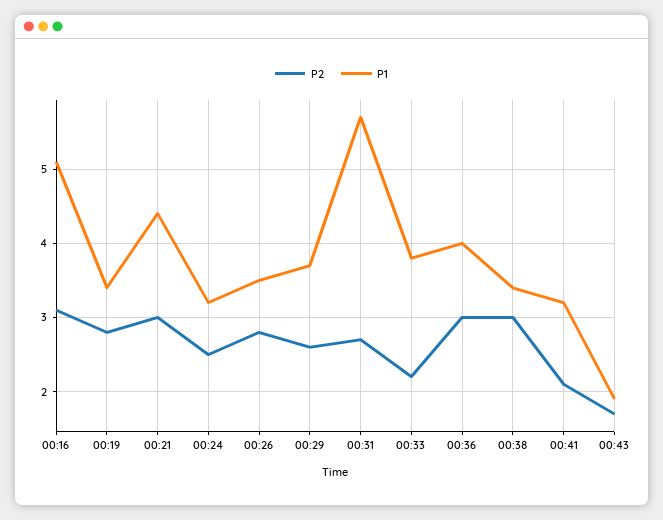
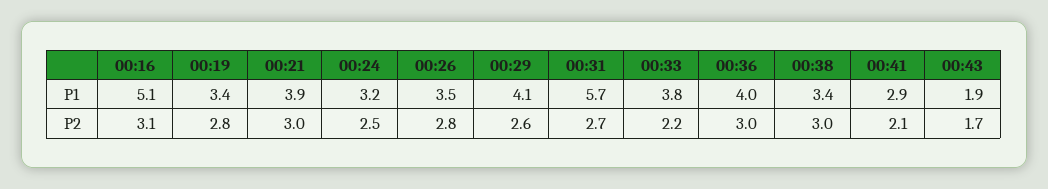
  {
    "P2": {
      "00:16": 3.1,
      "00:19": 2.8,
      "00:21": 3,
      "00:24": 2.5,
      "00:26": 2.8,
      "00:29": 2.6,
      "00:31": 2.7,
      "00:33": 2.2,
      "00:36": 3,
      "00:38": 3,
      "00:41": 2.1,
      "00:43": 1.7
    },
    "P1": {
      "00:16": 5.1,
      "00:19": 3.4,
-     "00:21": 4.4,
+     "00:21": 3.9,
      "00:24": 3.2,
      "00:26": 3.5,
-     "00:29": 3.7,
+     "00:29": 4.1,
      "00:31": 5.7,
      "00:33": 3.8,
      "00:36": 4,
      "00:38": 3.4,
-     "00:41": 3.2,
+     "00:41": 2.9,
      "00:43": 1.9
    }
  }

